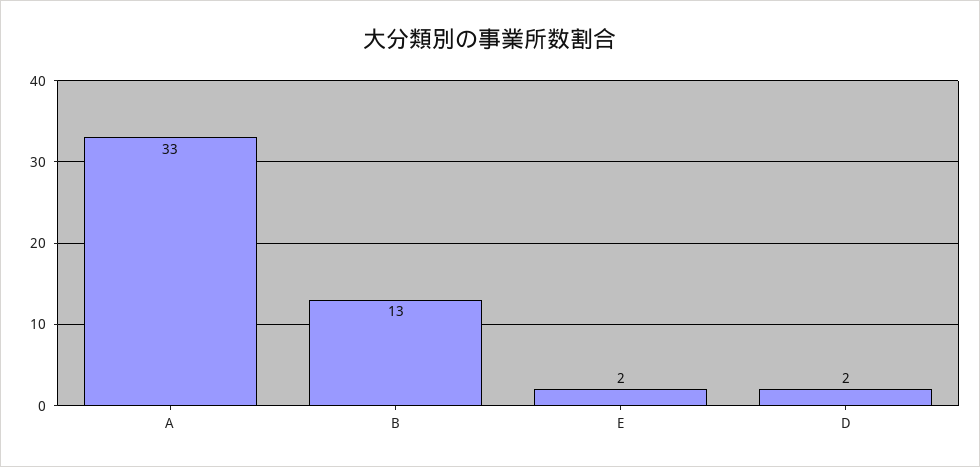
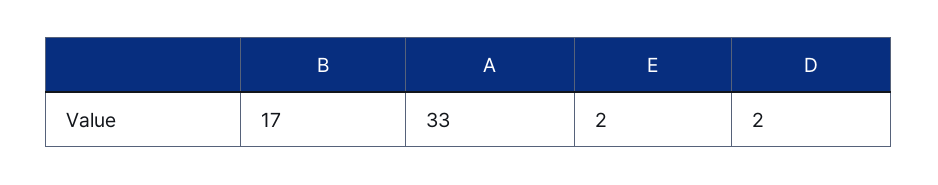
  {
    "A": 33,
-   "B": 13,
+   "B": 17,
    "E": 2,
    "D": 2
  }

